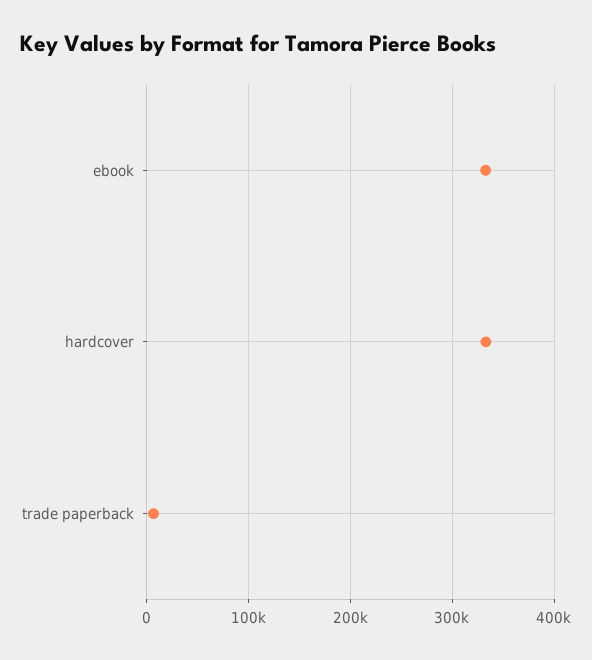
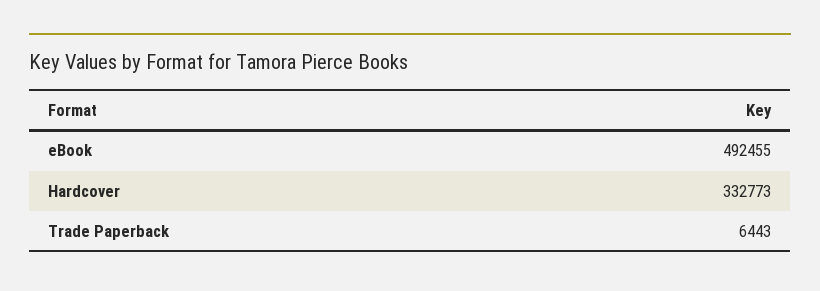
  {
-   "ebook": 330000,
+   "ebook": 492455,
    "hardcover": 332773,
    "trade paperback": 6443
  }

